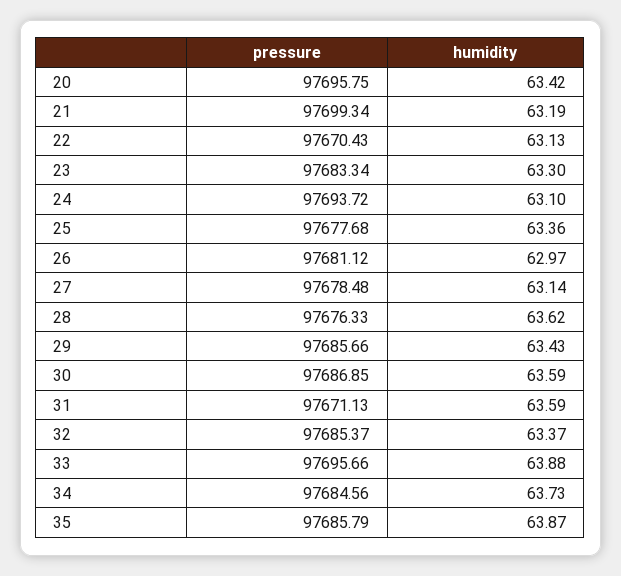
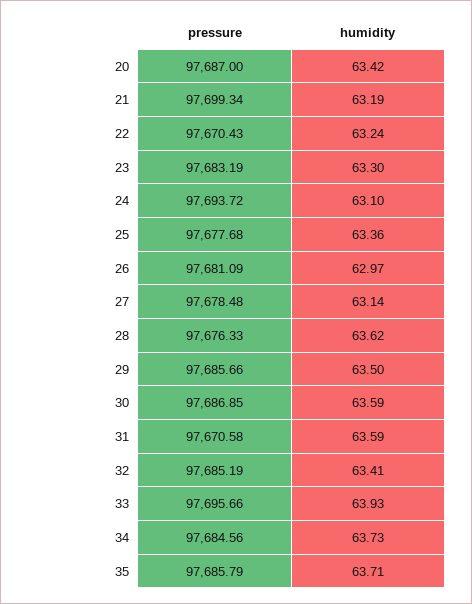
  {
    "pressure": {
-     "20": 97695.75,
+     "20": 97687,
      "21": 97699.34,
      "22": 97670.43,
-     "23": 97683.34,
+     "23": 97683.19,
      "24": 97693.72,
      "25": 97677.68,
-     "26": 97681.12,
+     "26": 97681.09,
      "27": 97678.48,
      "28": 97676.33,
      "29": 97685.66,
      "30": 97686.85,
-     "31": 97671.13,
+     "31": 97670.58,
-     "32": 97685.37,
+     "32": 97685.19,
      "33": 97695.66,
      "34": 97684.56,
      "35": 97685.79
    },
    "humidity": {
      "20": 63.42,
      "21": 63.19,
-     "22": 63.13,
+     "22": 63.24,
      "23": 63.3,
      "24": 63.1,
      "25": 63.36,
      "26": 62.97,
      "27": 63.14,
      "28": 63.62,
-     "29": 63.43,
+     "29": 63.5,
      "30": 63.59,
      "31": 63.59,
-     "32": 63.37,
+     "32": 63.41,
-     "33": 63.88,
+     "33": 63.93,
      "34": 63.73,
-     "35": 63.87
+     "35": 63.71
    }
  }

